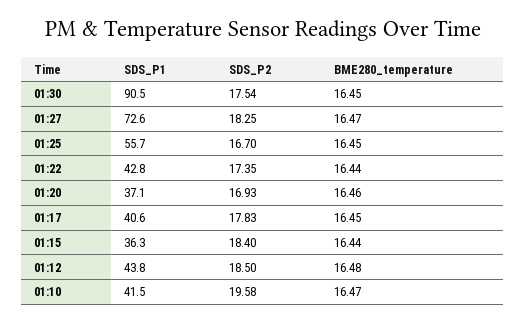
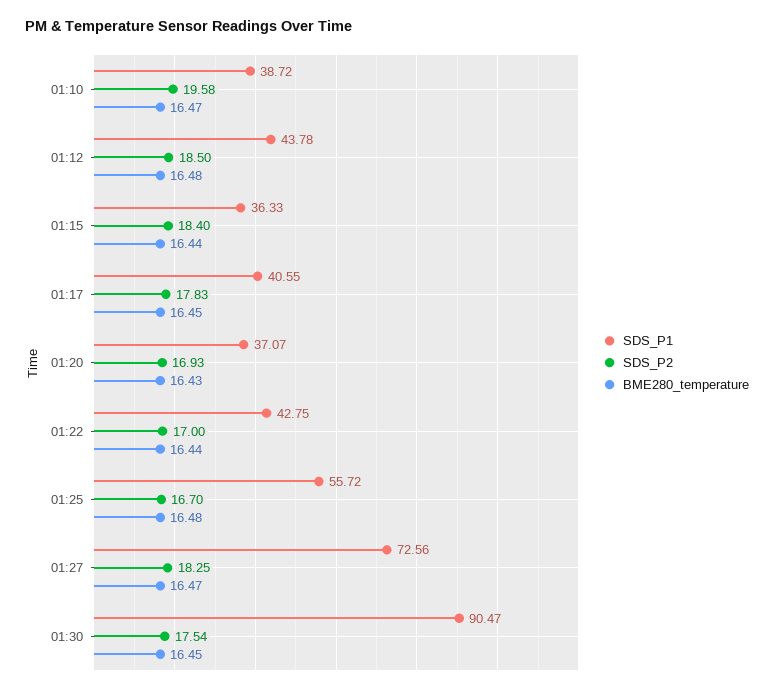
  {
    "SDS_P1": {
      "01:30": 90.47,
      "01:27": 72.56,
      "01:25": 55.72,
      "01:22": 42.75,
      "01:20": 37.07,
      "01:17": 40.55,
      "01:15": 36.33,
      "01:12": 43.78,
-     "01:10": 41.5
+     "01:10": 38.72
    },
    "SDS_P2": {
      "01:30": 17.54,
      "01:27": 18.25,
      "01:25": 16.7,
-     "01:22": 17.35,
+     "01:22": 17,
      "01:20": 16.93,
      "01:17": 17.83,
      "01:15": 18.4,
      "01:12": 18.5,
      "01:10": 19.58
    },
    "BME280_temperature": {
      "01:30": 16.45,
      "01:27": 16.47,
-     "01:25": 16.45,
+     "01:25": 16.48,
      "01:22": 16.44,
-     "01:20": 16.46,
+     "01:20": 16.43,
      "01:17": 16.45,
      "01:15": 16.44,
      "01:12": 16.48,
      "01:10": 16.47
    }
  }

